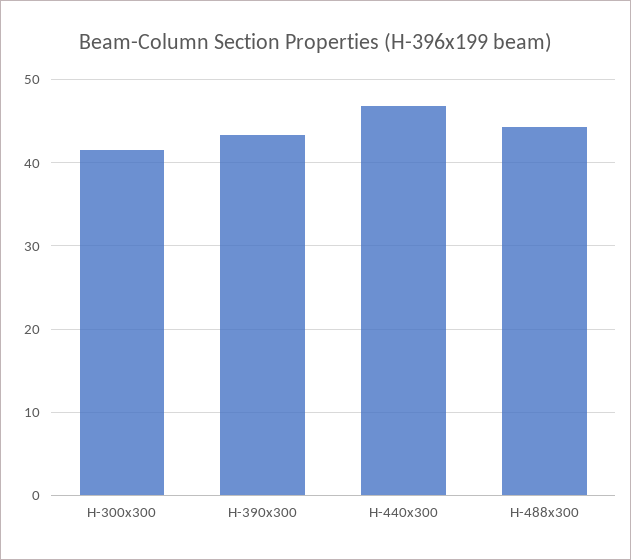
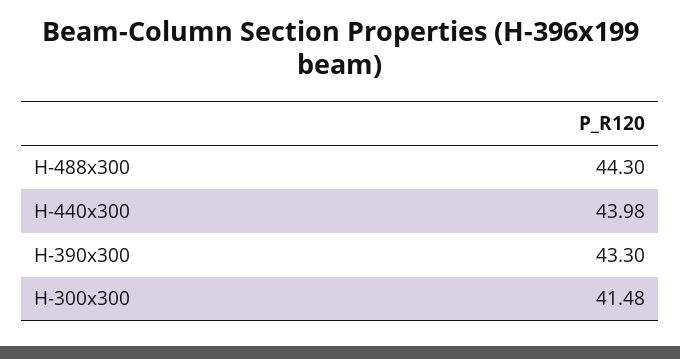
  {
    "H-300x300": 41.48,
    "H-390x300": 43.3,
-   "H-440x300": 47,
+   "H-440x300": 43.98,
    "H-488x300": 44.3
  }

